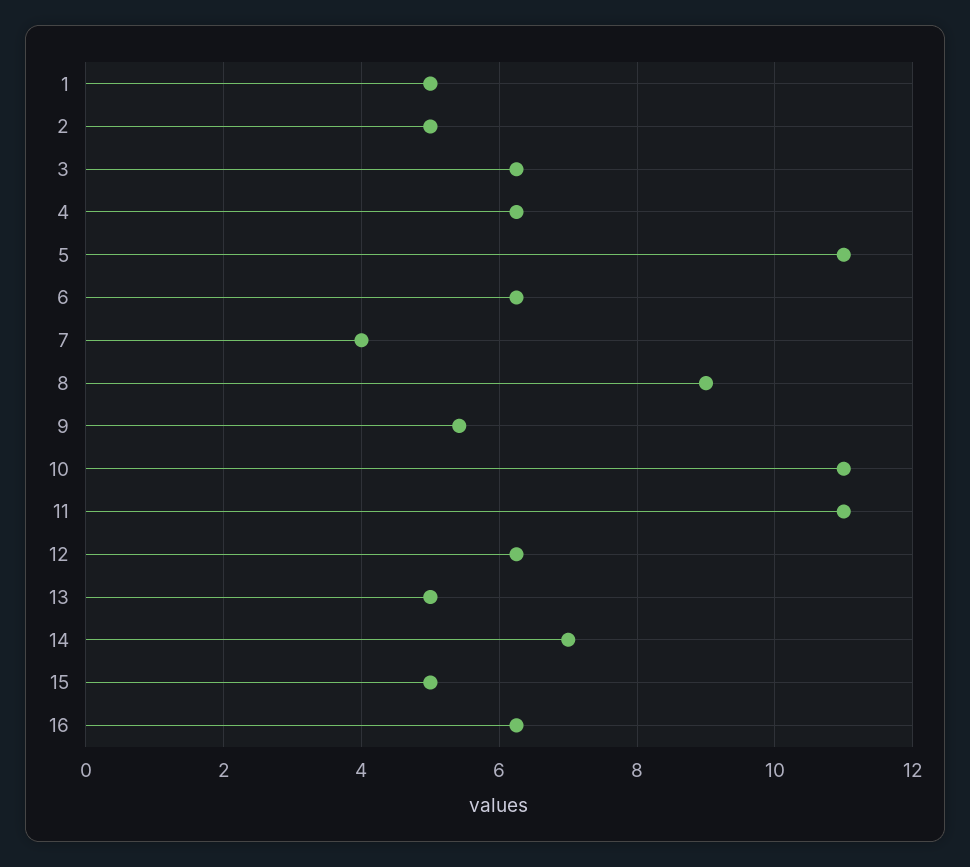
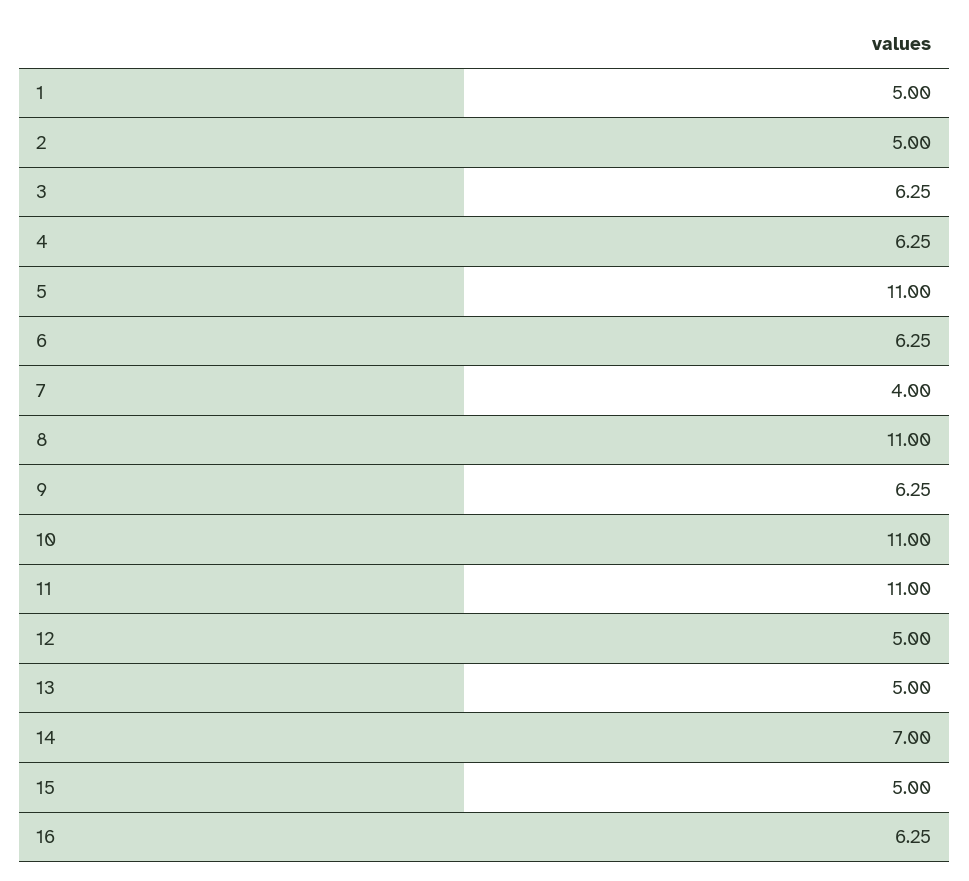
  {
    "1": 5,
    "2": 5,
    "3": 6.25,
    "4": 6.25,
    "5": 11,
    "6": 6.25,
    "7": 4,
-   "8": 9,
+   "8": 11,
-   "9": 5.4,
+   "9": 6.25,
    "10": 11,
    "11": 11,
-   "12": 6.2,
+   "12": 5,
    "13": 5,
    "14": 7,
    "15": 5,
    "16": 6.25
  }

